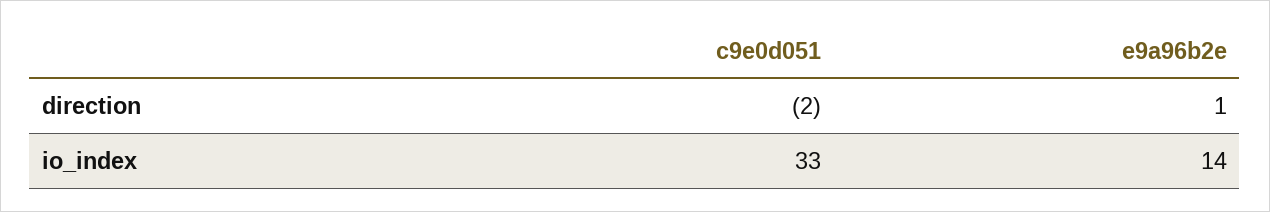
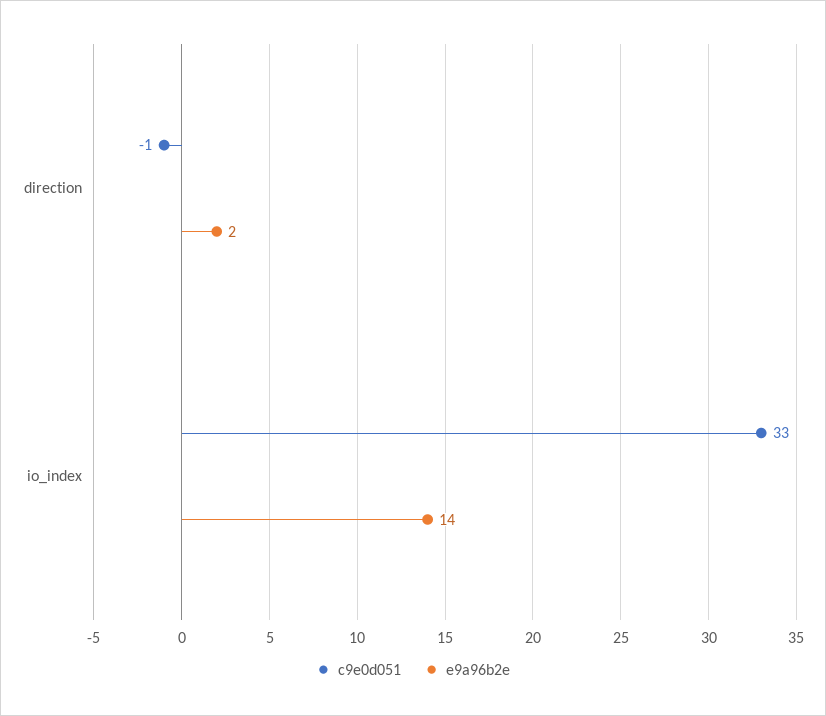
  {
    "c9e0d051": {
-     "direction": -2,
+     "direction": -1,
      "io_index": 33
    },
    "e9a96b2e": {
-     "direction": 1,
+     "direction": 2,
      "io_index": 14
    }
  }

